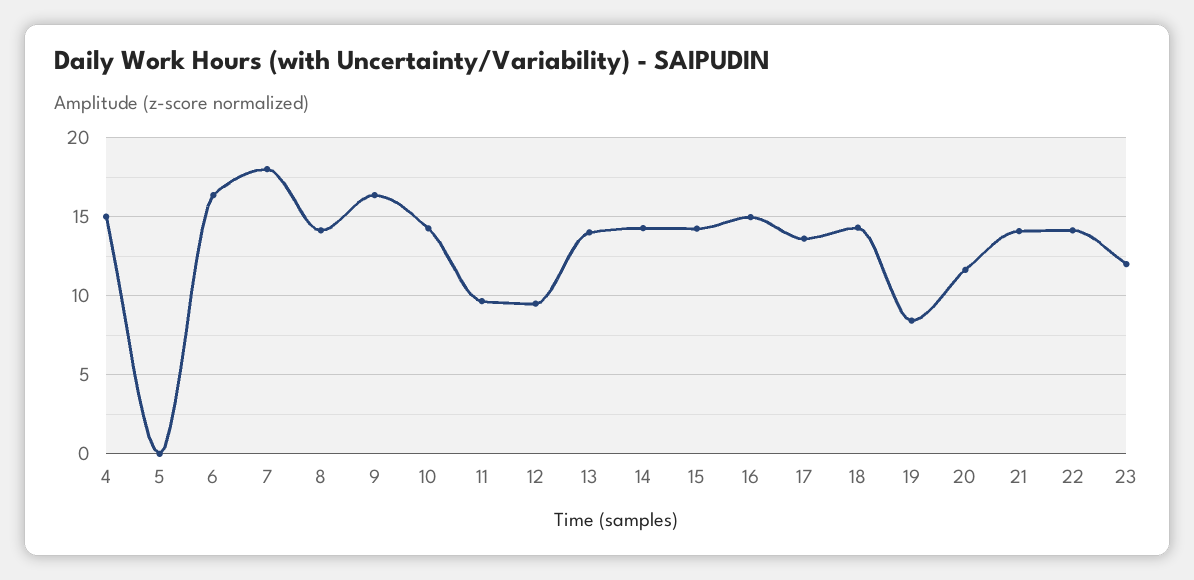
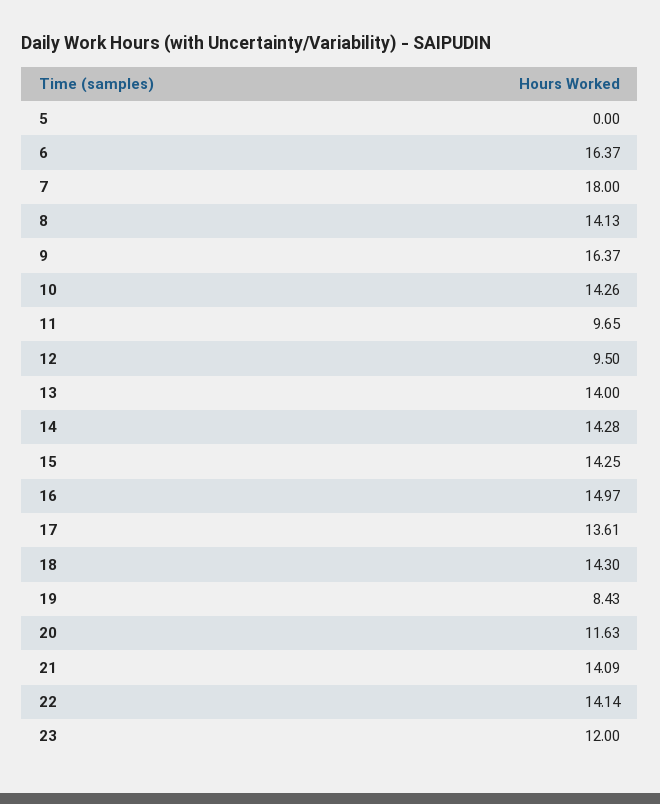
  {
-   "4": 15,
    "5": 0,
    "6": 16.37,
    "7": 18,
    "8": 14.13,
    "9": 16.37,
    "10": 14.26,
    "11": 9.65,
    "12": 9.5,
    "13": 14,
    "14": 14.28,
    "15": 14.25,
    "16": 14.97,
    "17": 13.61,
    "18": 14.3,
    "19": 8.43,
    "20": 11.63,
    "21": 14.09,
    "22": 14.14,
    "23": 12
  }

